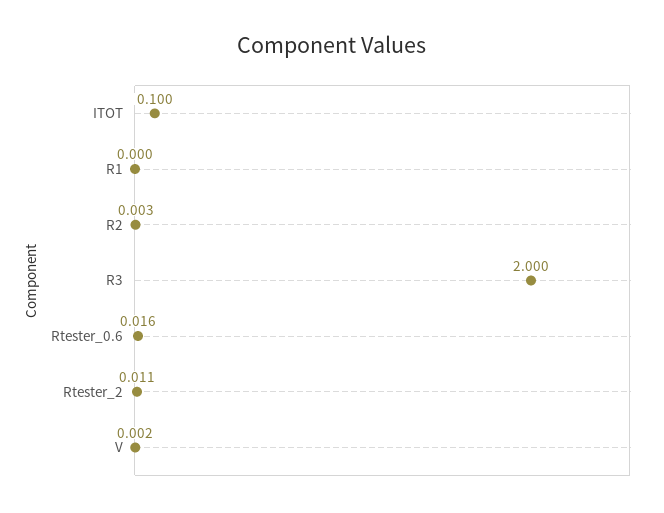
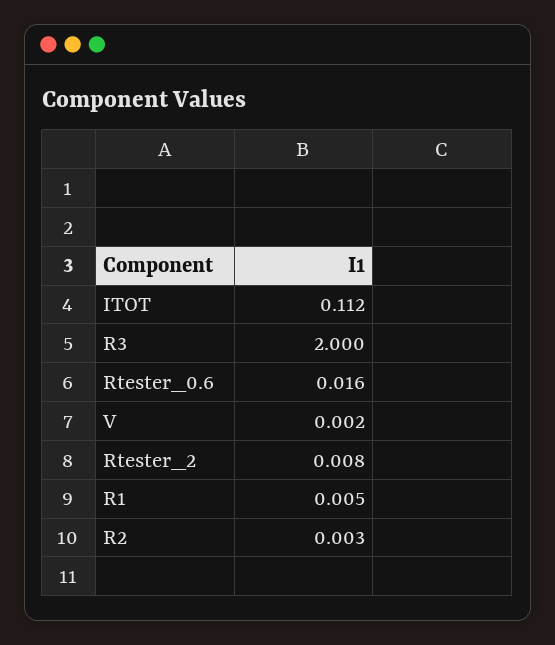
  {
-   "ITOT": 0.1,
+   "ITOT": 0.112,
-   "R1": 0,
+   "R1": 0.005,
    "R2": 0.003,
    "R3": 2,
    "Rtester_0.6": 0.016,
-   "Rtester_2": 0.011,
+   "Rtester_2": 0.008,
    "V": 0.002
  }

